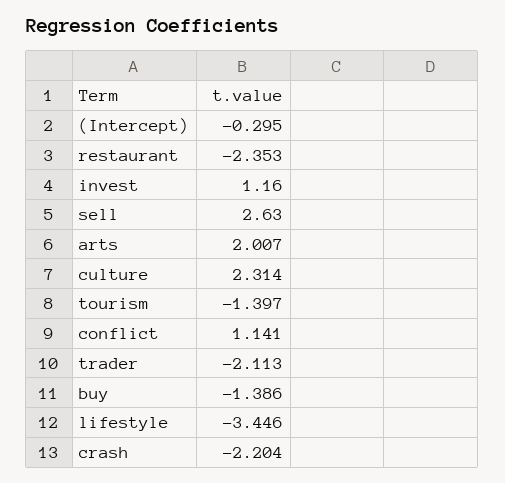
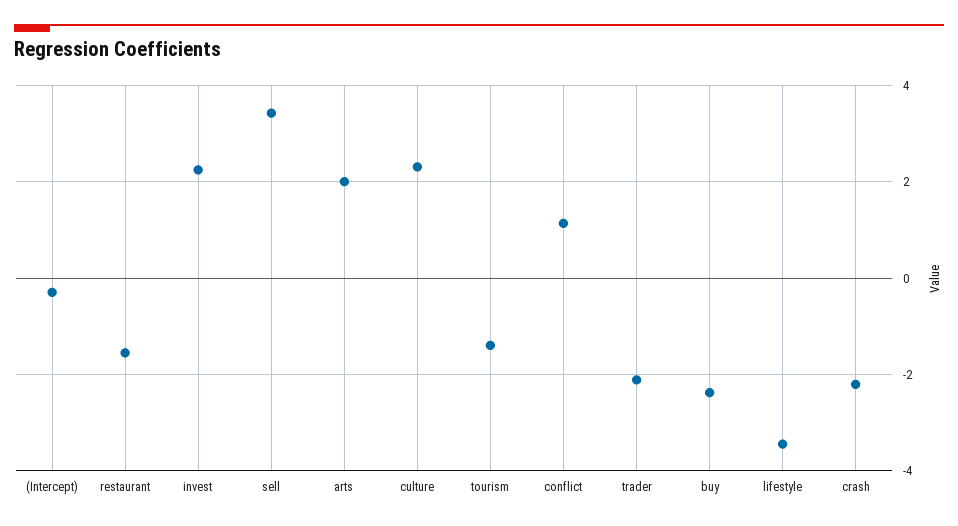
  {
    "(Intercept)": -0.295,
-   "restaurant": -2.353,
+   "restaurant": -1.6,
-   "invest": 1.16,
+   "invest": 2.2,
-   "sell": 2.63,
+   "sell": 3.4,
    "arts": 2.007,
    "culture": 2.314,
    "tourism": -1.397,
    "conflict": 1.141,
    "trader": -2.113,
-   "buy": -1.386,
+   "buy": -2.4,
    "lifestyle": -3.446,
    "crash": -2.204
  }

